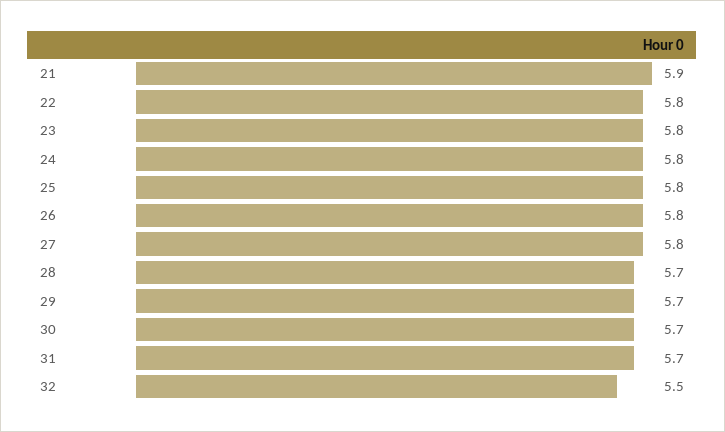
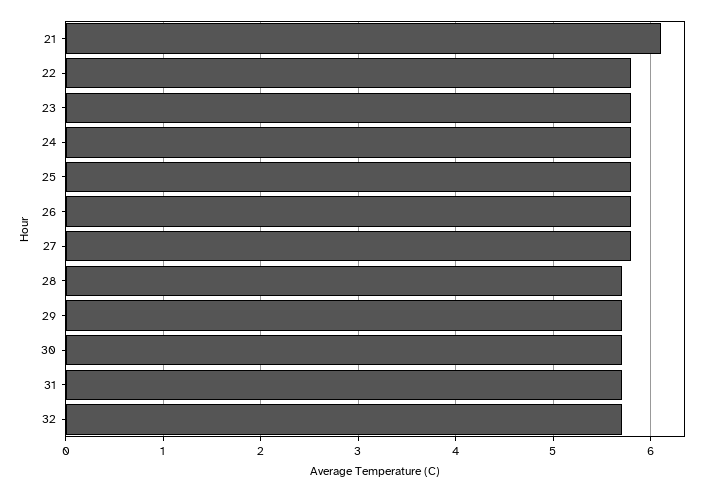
  {
-   "21": 5.9,
+   "21": 6.1,
    "22": 5.8,
    "23": 5.8,
    "24": 5.8,
    "25": 5.8,
    "26": 5.8,
    "27": 5.8,
    "28": 5.7,
    "29": 5.7,
    "30": 5.7,
    "31": 5.7,
-   "32": 5.5
+   "32": 5.7
  }

